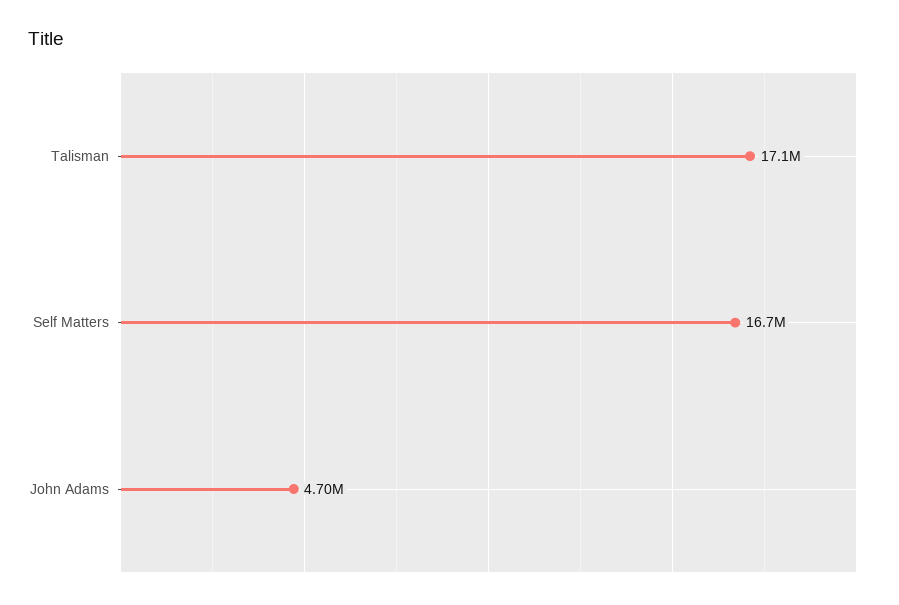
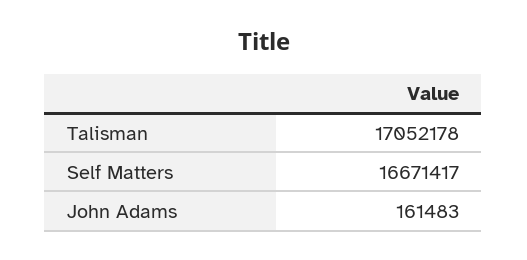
  {
    "Talisman": 17052178,
    "Self Matters": 16671417,
-   "John Adams": 4700000
+   "John Adams": 161483
  }

